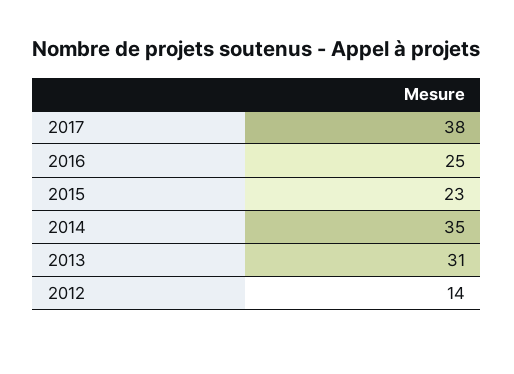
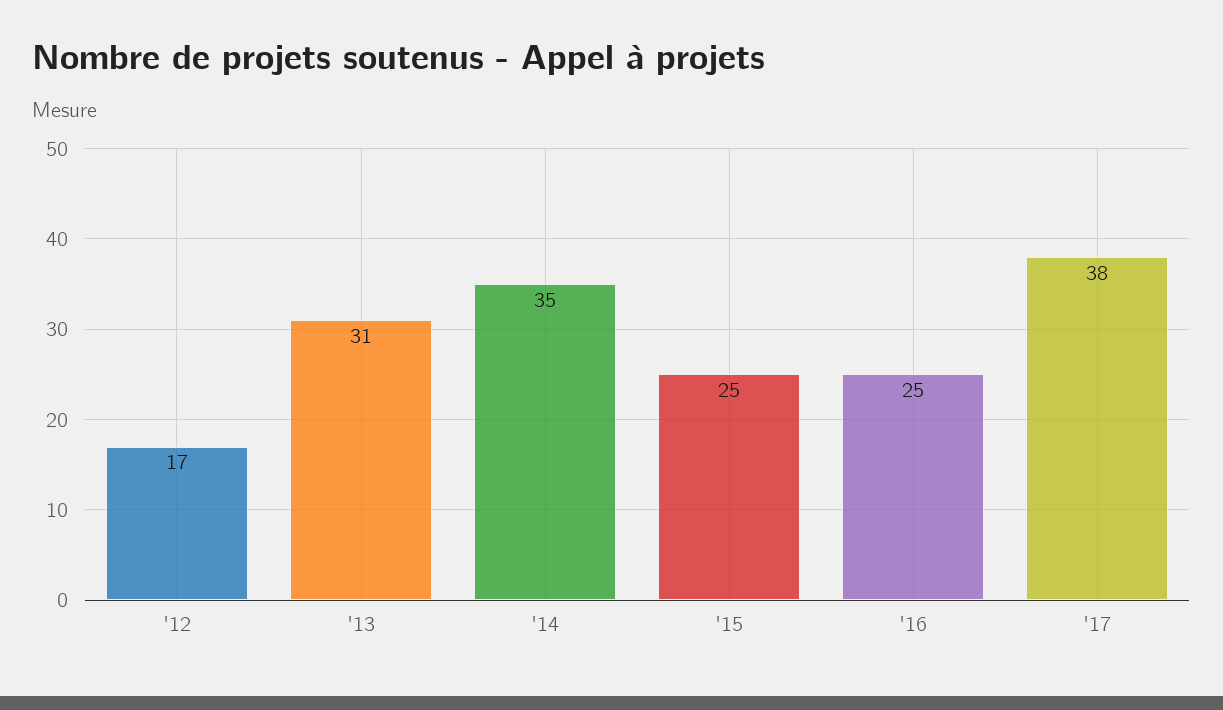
  {
    "2017": 38,
    "2016": 25,
-   "2015": 23,
+   "2015": 25,
    "2014": 35,
    "2013": 31,
-   "2012": 14
+   "2012": 17
  }

